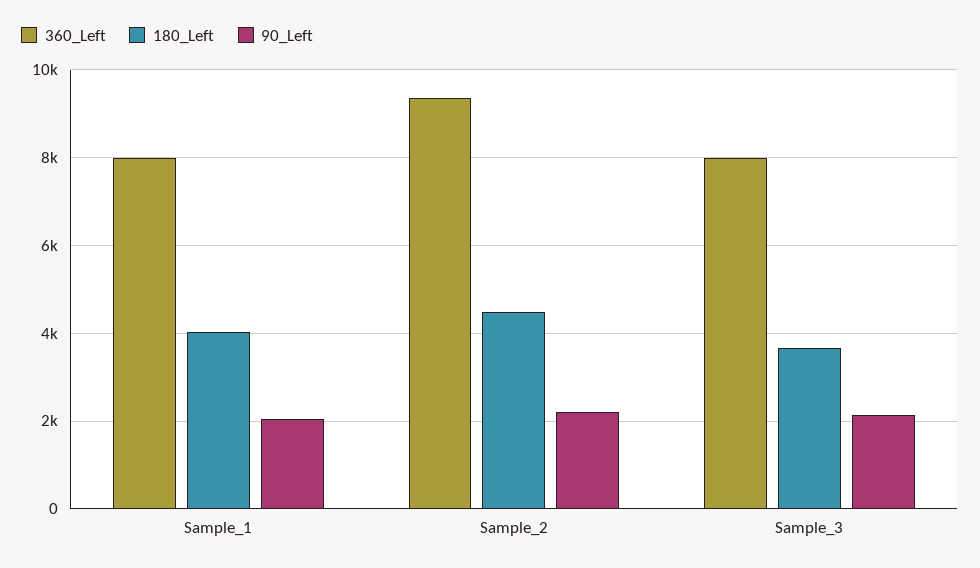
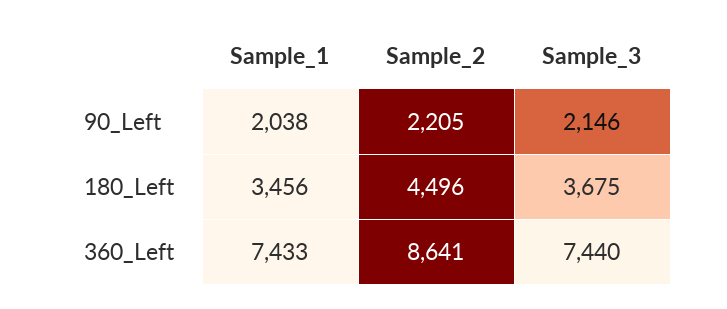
  {
    "360_Left": {
-     "Sample_1": 8000,
+     "Sample_1": 7433,
-     "Sample_2": 9400,
+     "Sample_2": 8641,
-     "Sample_3": 8000
+     "Sample_3": 7440
    },
    "180_Left": {
-     "Sample_1": 4000,
+     "Sample_1": 3456,
      "Sample_2": 4496,
      "Sample_3": 3675
    },
    "90_Left": {
      "Sample_1": 2038,
      "Sample_2": 2205,
      "Sample_3": 2146
    }
  }

